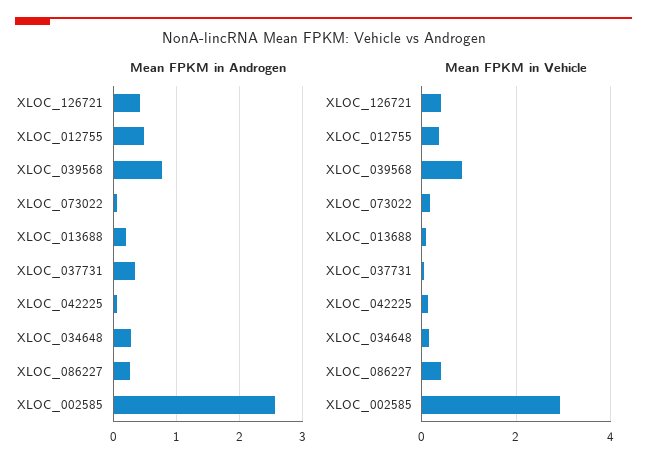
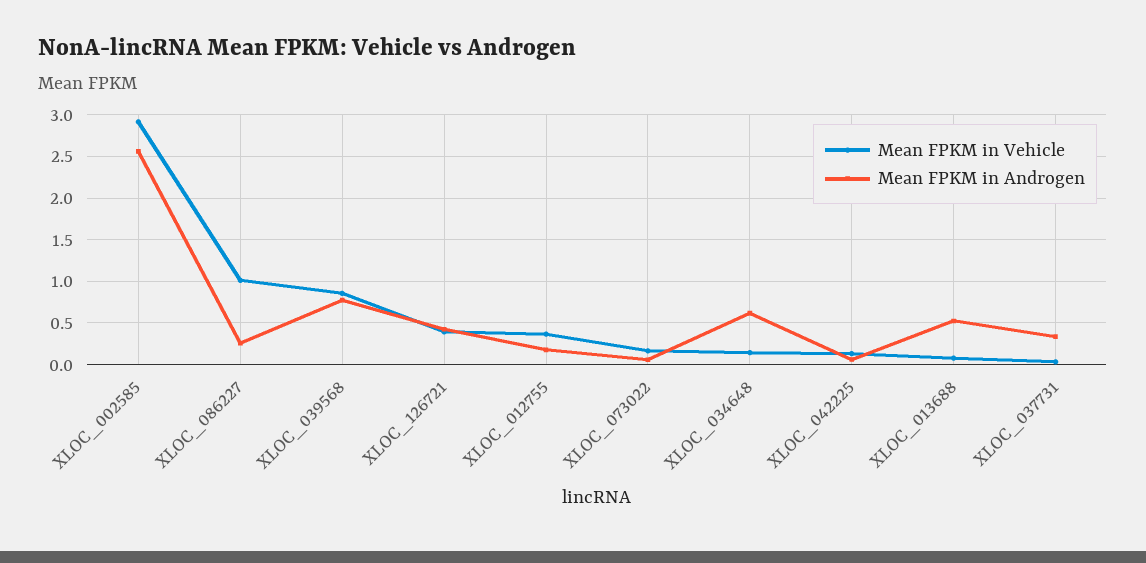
  {
    "Mean FPKM in Androgen": {
      "XLOC_126721": 0.4,
-     "XLOC_012755": 0.5,
+     "XLOC_012755": 0.2,
      "XLOC_039568": 0.8,
      "XLOC_073022": 0.1,
-     "XLOC_013688": 0.2,
+     "XLOC_013688": 0.5,
      "XLOC_037731": 0.3,
      "XLOC_042225": 0.1,
-     "XLOC_034648": 0.3,
+     "XLOC_034648": 0.6,
      "XLOC_086227": 0.3,
      "XLOC_002585": 2.6
    },
    "Mean FPKM in Vehicle": {
      "XLOC_126721": 0.4,
      "XLOC_012755": 0.4,
      "XLOC_039568": 0.9,
      "XLOC_073022": 0.2,
      "XLOC_013688": 0.1,
      "XLOC_037731": 0,
      "XLOC_042225": 0.1,
      "XLOC_034648": 0.1,
-     "XLOC_086227": 0.4,
+     "XLOC_086227": 1,
      "XLOC_002585": 2.9
    }
  }

